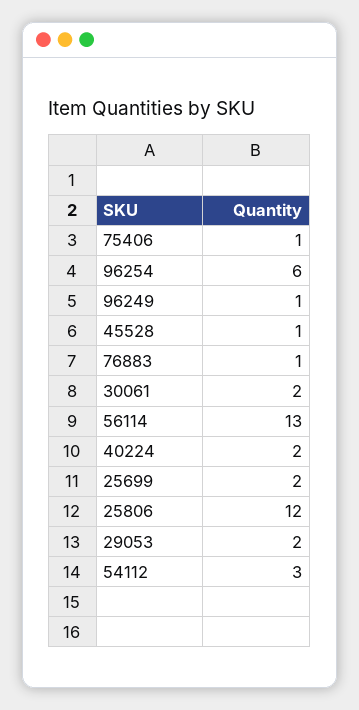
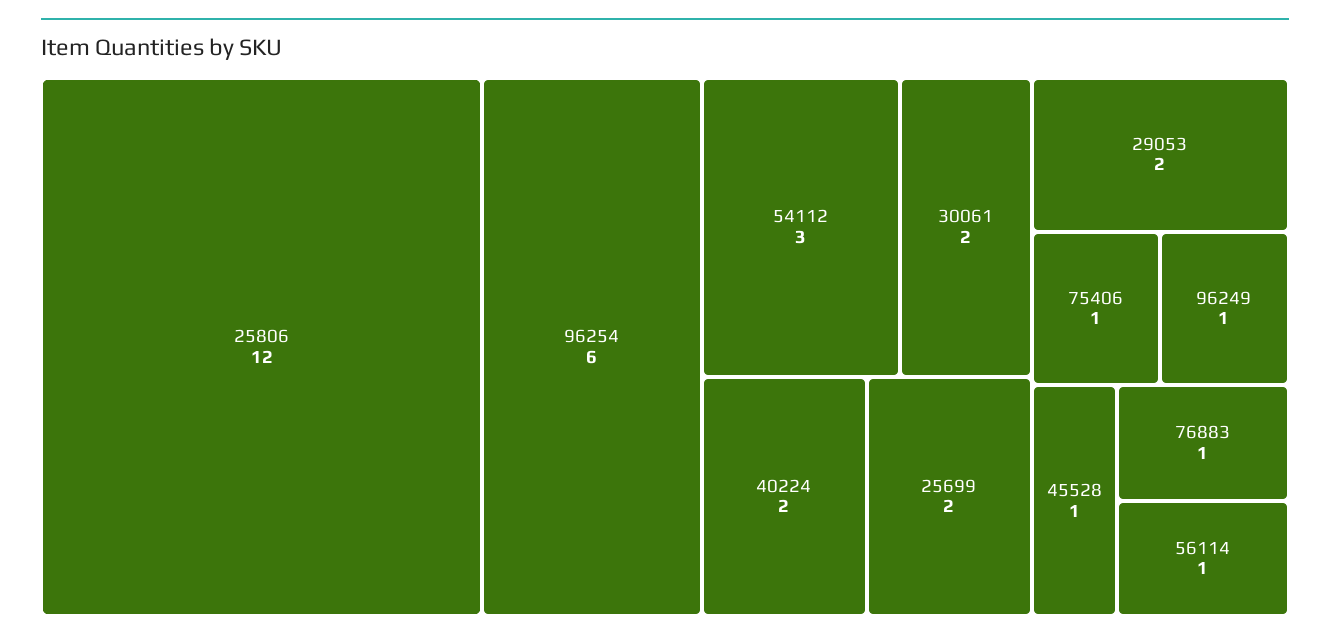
  {
    "75406": 1,
    "96254": 6,
    "96249": 1,
    "45528": 1,
    "76883": 1,
    "30061": 2,
-   "56114": 13,
+   "56114": 1,
    "40224": 2,
    "25699": 2,
    "25806": 12,
    "29053": 2,
    "54112": 3
  }

